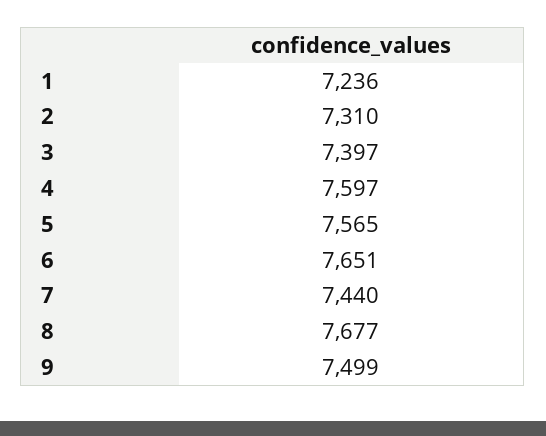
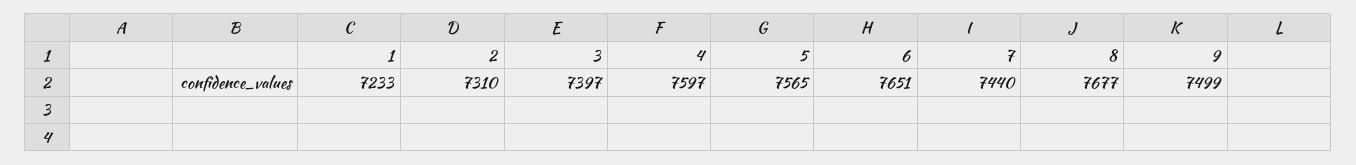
  {
-   "1": 7236,
+   "1": 7233,
    "2": 7310,
    "3": 7397,
    "4": 7597,
    "5": 7565,
    "6": 7651,
    "7": 7440,
    "8": 7677,
    "9": 7499
  }

